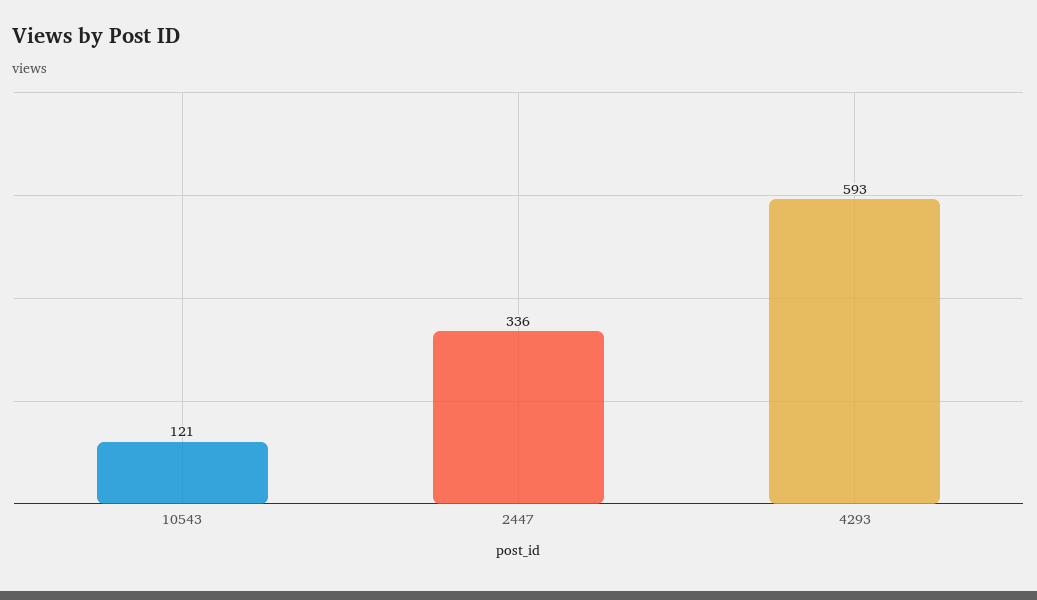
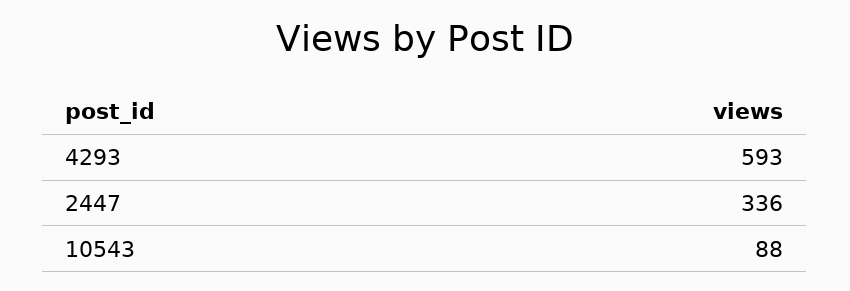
  {
-   "10543": 121,
+   "10543": 88,
    "2447": 336,
    "4293": 593
  }

